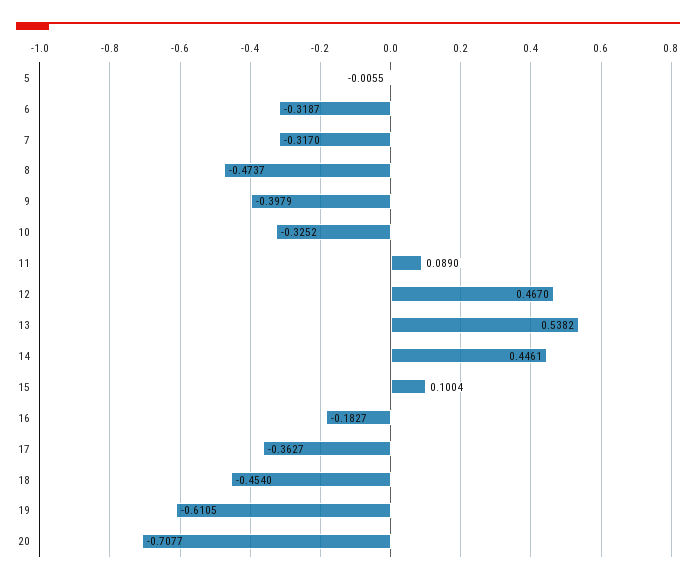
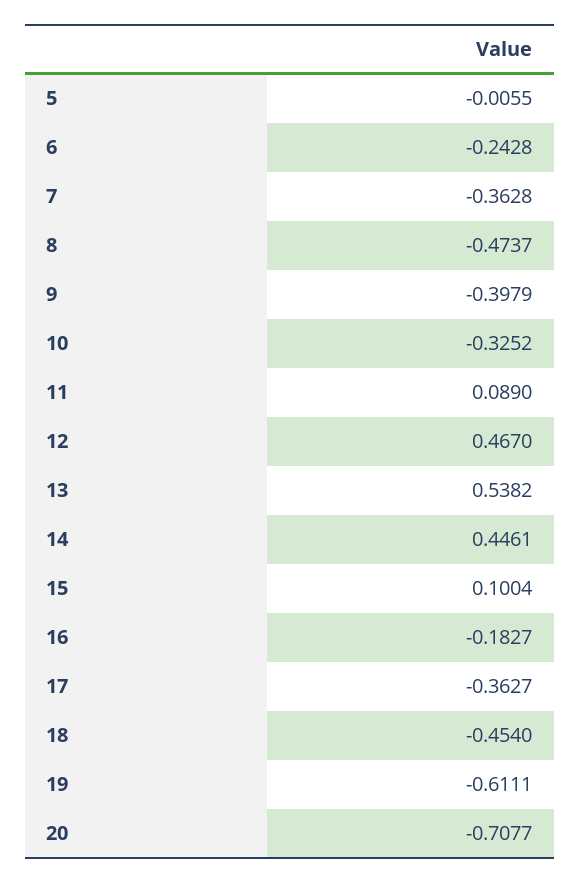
  {
    "5": -0.0055,
-   "6": -0.3187,
+   "6": -0.2428,
-   "7": -0.317,
+   "7": -0.3628,
    "8": -0.4737,
    "9": -0.3979,
    "10": -0.3252,
    "11": 0.089,
    "12": 0.467,
    "13": 0.5382,
    "14": 0.4461,
    "15": 0.1004,
    "16": -0.1827,
    "17": -0.3627,
    "18": -0.454,
-   "19": -0.6105,
+   "19": -0.6111,
    "20": -0.7077
  }

